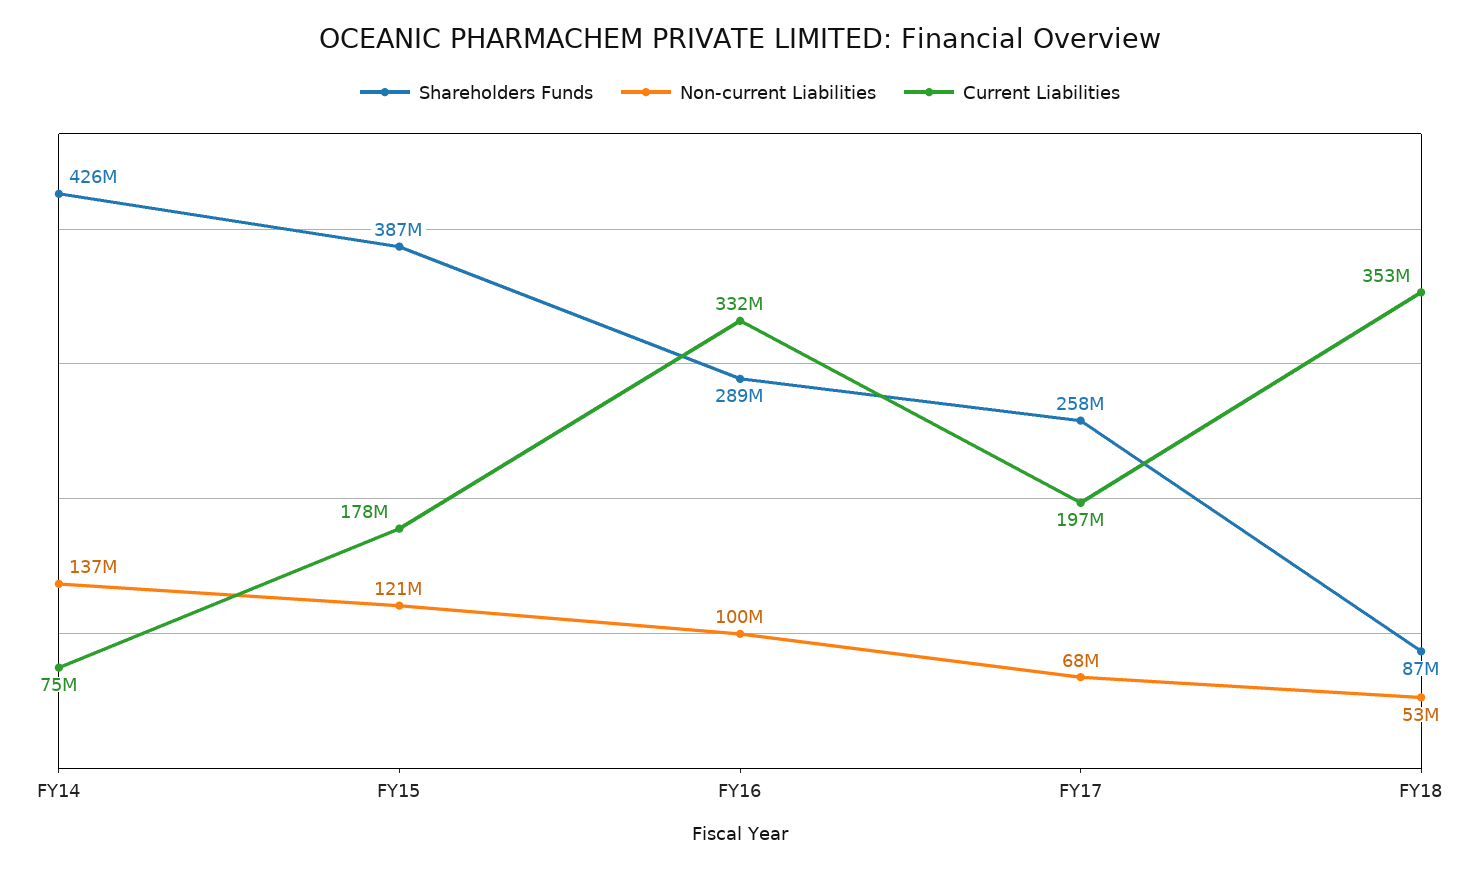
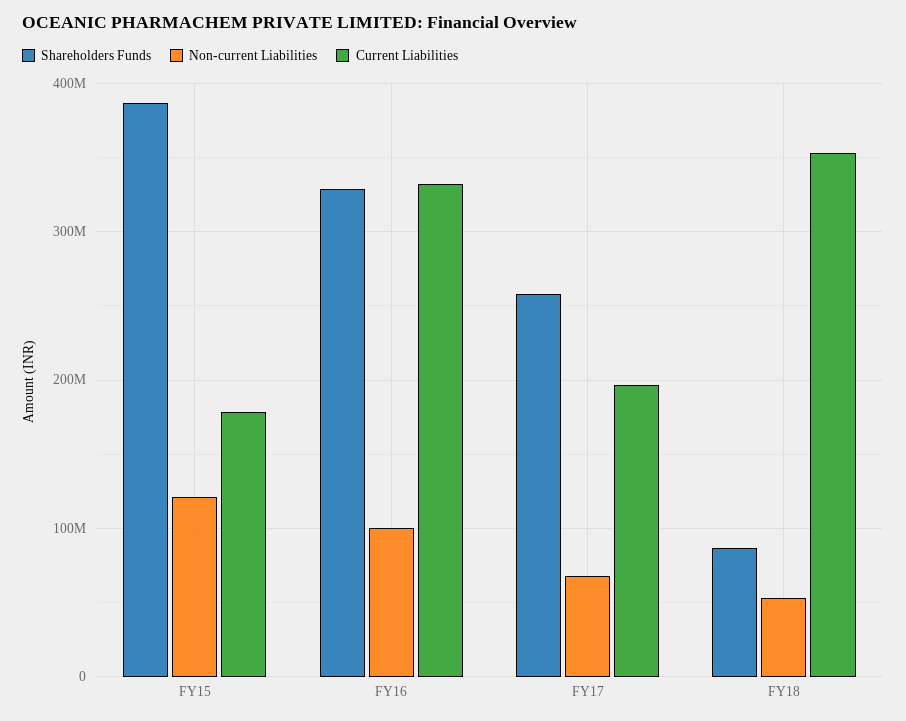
  {
    "Shareholders Funds": {
-     "FY14": 426000000,
      "FY15": 387000000,
-     "FY16": 289000000,
+     "FY16": 330000000,
      "FY17": 258000000,
      "FY18": 87000000
    },
    "Non-current Liabilities": {
-     "FY14": 137000000,
      "FY15": 121000000,
      "FY16": 100000000,
      "FY17": 68000000,
      "FY18": 53000000
    },
    "Current Liabilities": {
-     "FY14": 75000000,
      "FY15": 178000000,
      "FY16": 332000000,
      "FY17": 197000000,
      "FY18": 353000000
    }
  }

